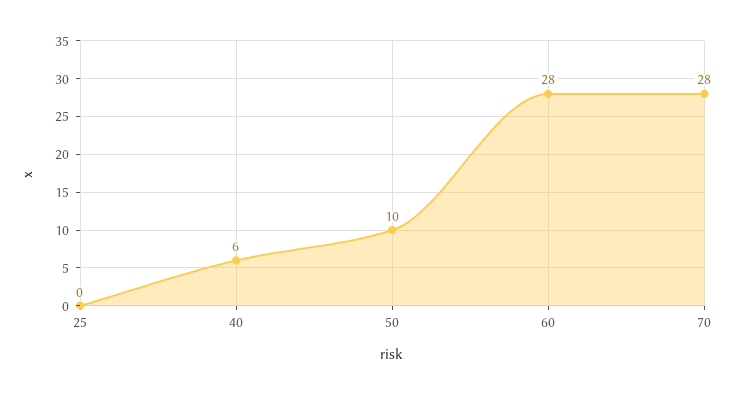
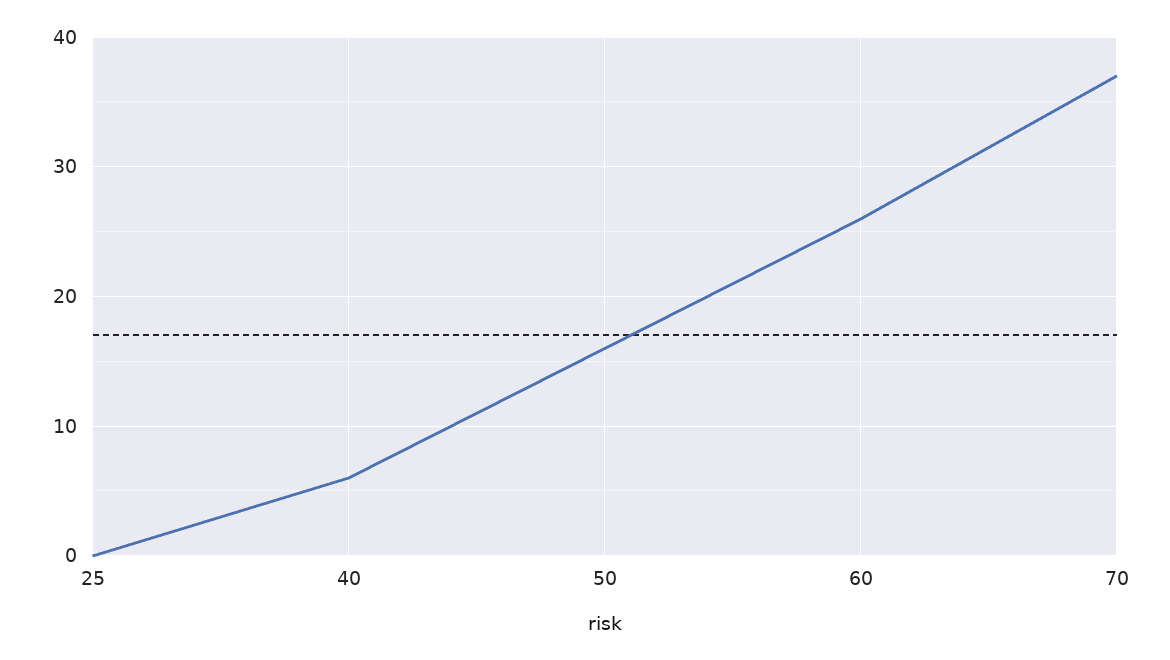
  {
    "25": 0,
    "40": 6,
-   "50": 10,
+   "50": 16,
-   "60": 28,
+   "60": 26,
-   "70": 28
+   "70": 37
  }

